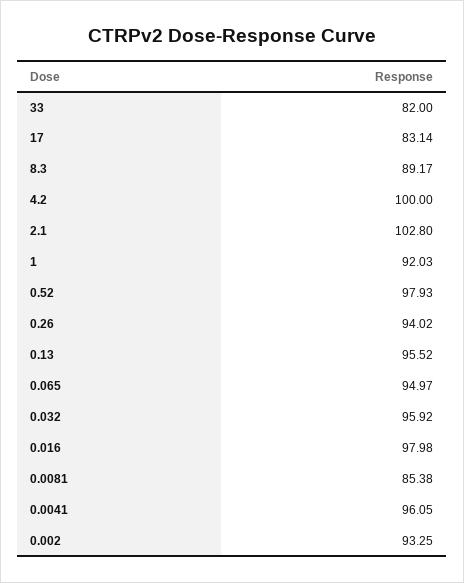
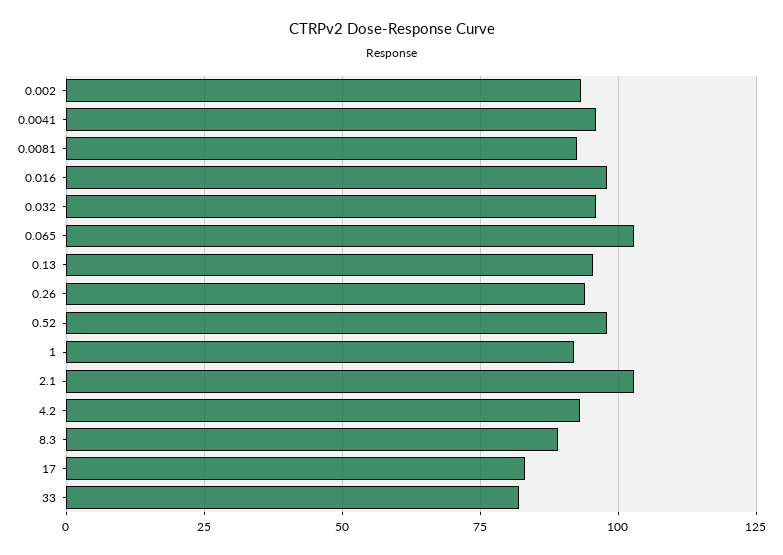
  {
    "33": 82,
    "17": 83.14,
    "8.3": 89.17,
-   "4.2": 100,
+   "4.2": 92.5,
    "2.1": 102.8,
    "1": 92.03,
    "0.52": 97.93,
    "0.26": 94.02,
    "0.13": 95.52,
-   "0.065": 94.97,
+   "0.065": 102.5,
    "0.032": 95.92,
    "0.016": 97.98,
-   "0.0081": 85.38,
+   "0.0081": 92.5,
    "0.0041": 96.05,
    "0.002": 93.25
  }

